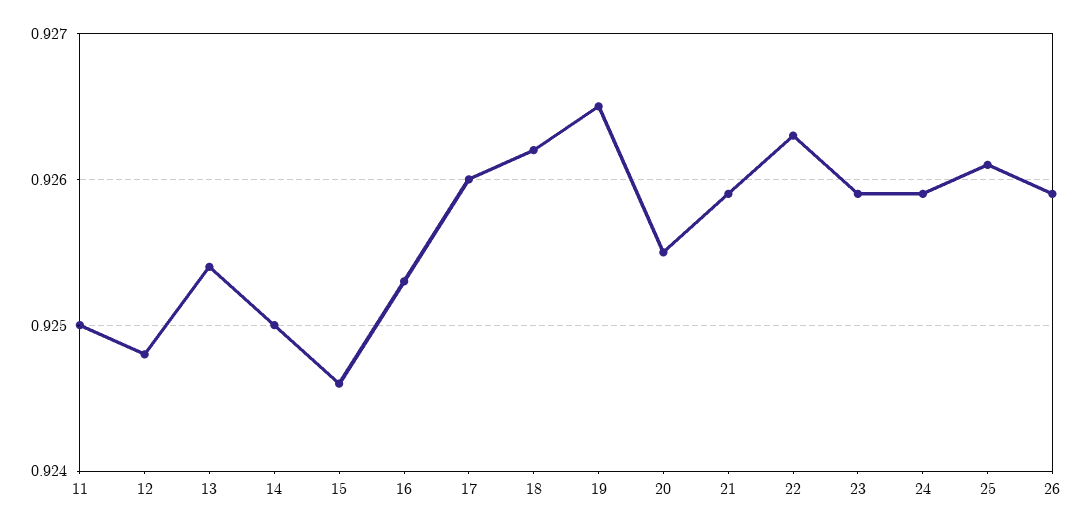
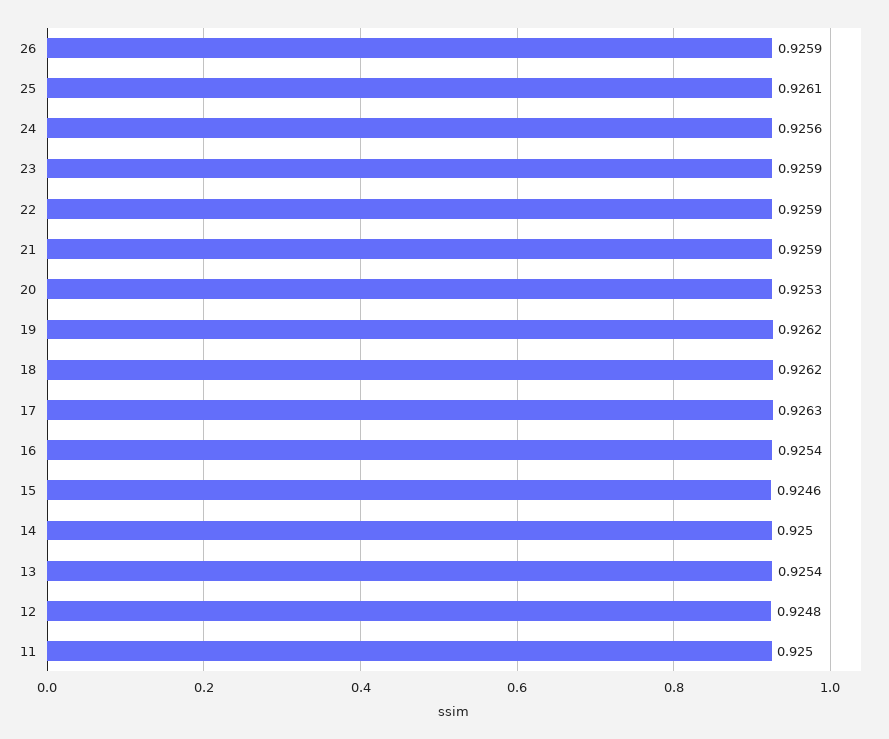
  {
    "11": 0.925,
    "12": 0.9248,
    "13": 0.9254,
    "14": 0.925,
    "15": 0.9246,
-   "16": 0.9253,
+   "16": 0.9254,
-   "17": 0.926,
+   "17": 0.9263,
    "18": 0.9262,
-   "19": 0.9265,
+   "19": 0.9262,
-   "20": 0.9255,
+   "20": 0.9253,
    "21": 0.9259,
-   "22": 0.9263,
+   "22": 0.9259,
    "23": 0.9259,
-   "24": 0.9259,
+   "24": 0.9256,
    "25": 0.9261,
    "26": 0.9259
  }

